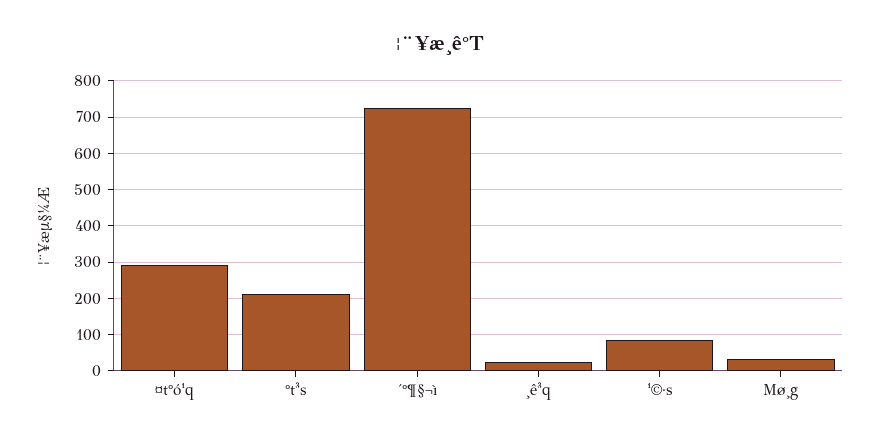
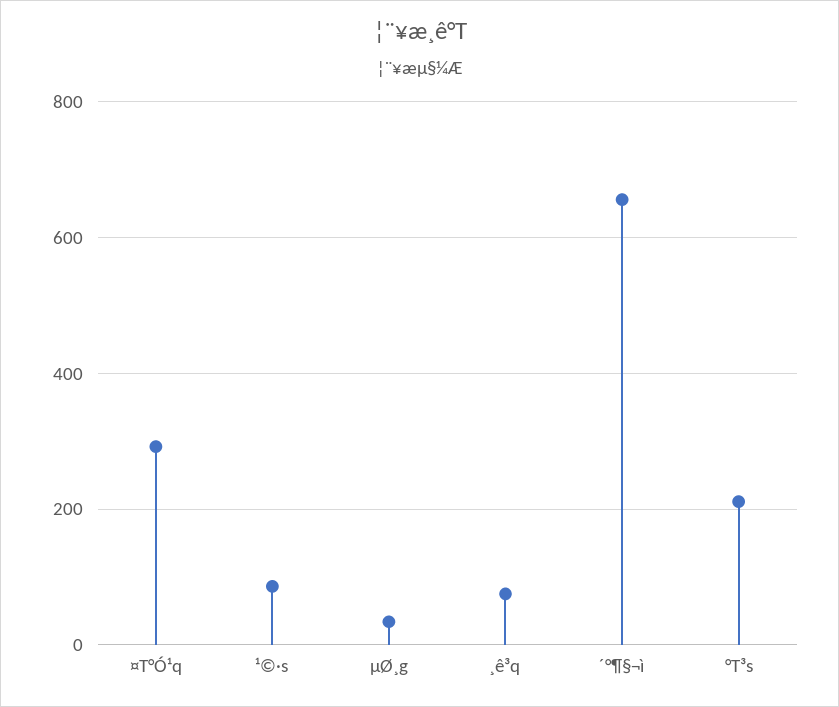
  {
    "¤t°ó¹q": 300,
    "°t³s": 220,
-   "´°¶§¬ì": 720,
+   "´°¶§¬ì": 660,
-   "¸ê³q": 20,
+   "¸ê³q": 80,
    "¹©·s": 80,
    "Μø¸g": 40
  }

